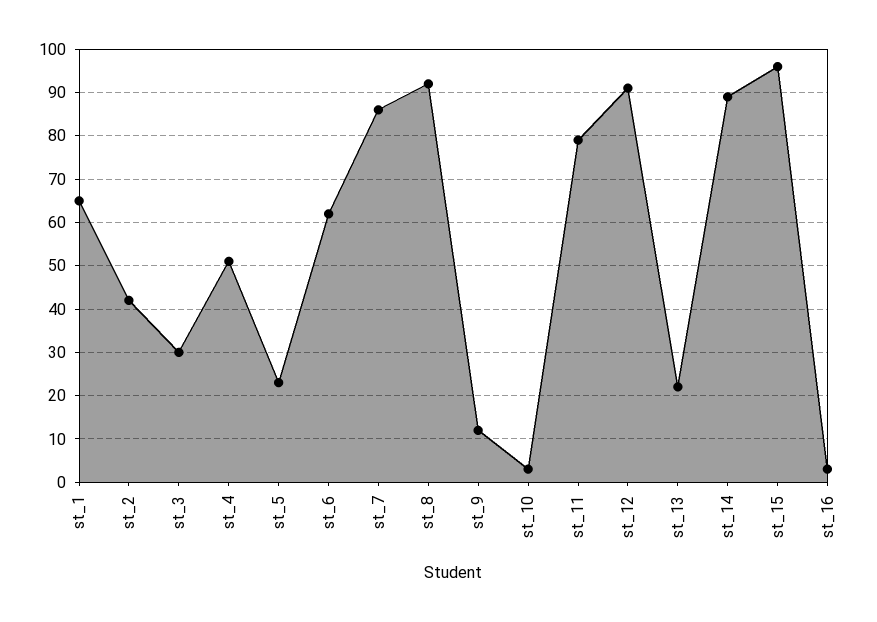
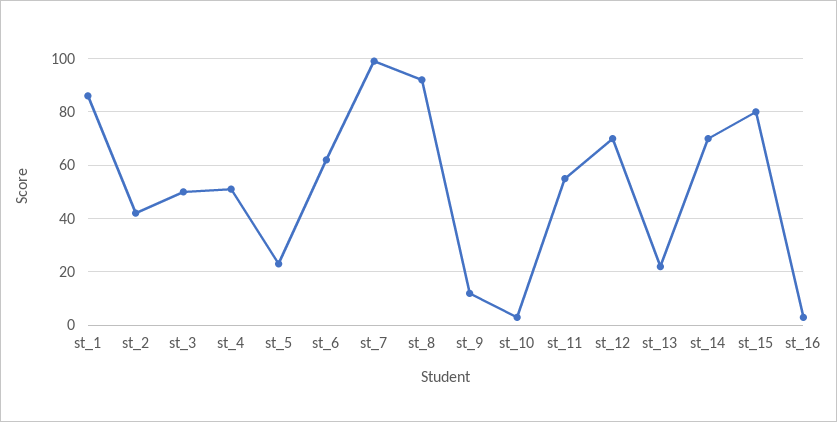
  {
-   "st_1": 65,
+   "st_1": 85,
    "st_2": 40,
-   "st_3": 30,
+   "st_3": 50,
    "st_4": 50,
    "st_5": 25,
    "st_6": 60,
-   "st_7": 85,
+   "st_7": 100,
    "st_8": 90,
    "st_9": 10,
    "st_10": 5,
-   "st_11": 80,
+   "st_11": 55,
-   "st_12": 90,
+   "st_12": 70,
    "st_13": 20,
-   "st_14": 90,
+   "st_14": 70,
-   "st_15": 95,
+   "st_15": 80,
    "st_16": 5
  }

